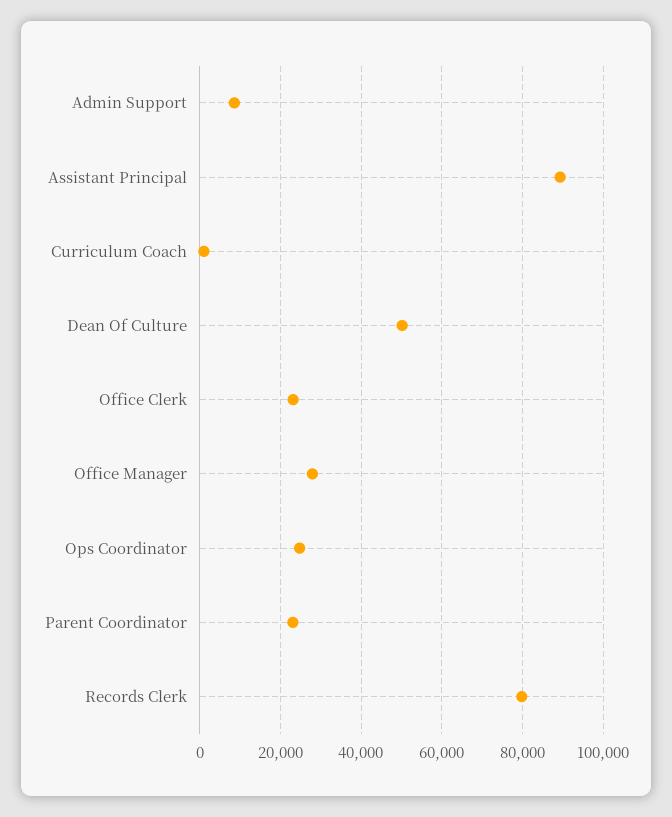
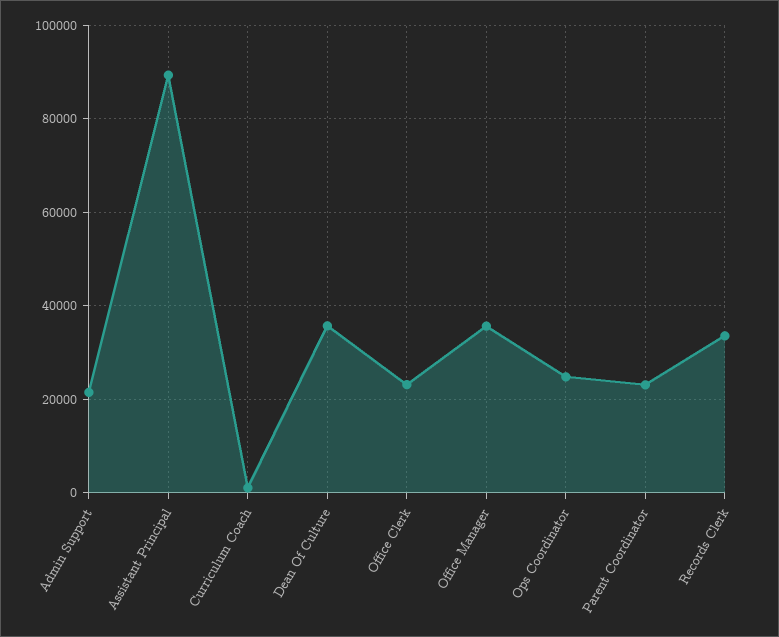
  {
-   "Admin Support": 8000,
+   "Admin Support": 22000,
    "Assistant Principal": 90000,
    "Curriculum Coach": 2000,
-   "Dean Of Culture": 50000,
+   "Dean Of Culture": 36000,
    "Office Clerk": 24000,
-   "Office Manager": 28000,
+   "Office Manager": 36000,
    "Ops Coordinator": 24000,
    "Parent Coordinator": 24000,
-   "Records Clerk": 80000
+   "Records Clerk": 34000
  }

